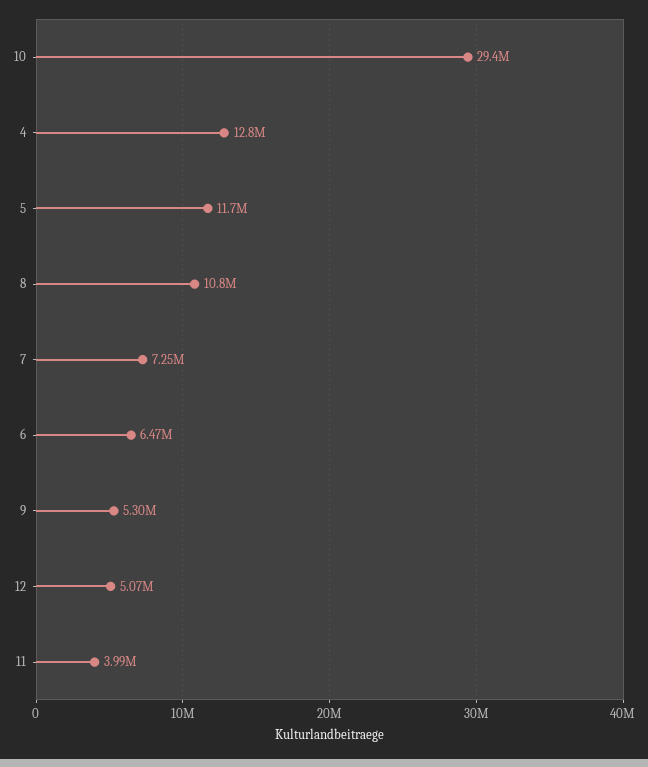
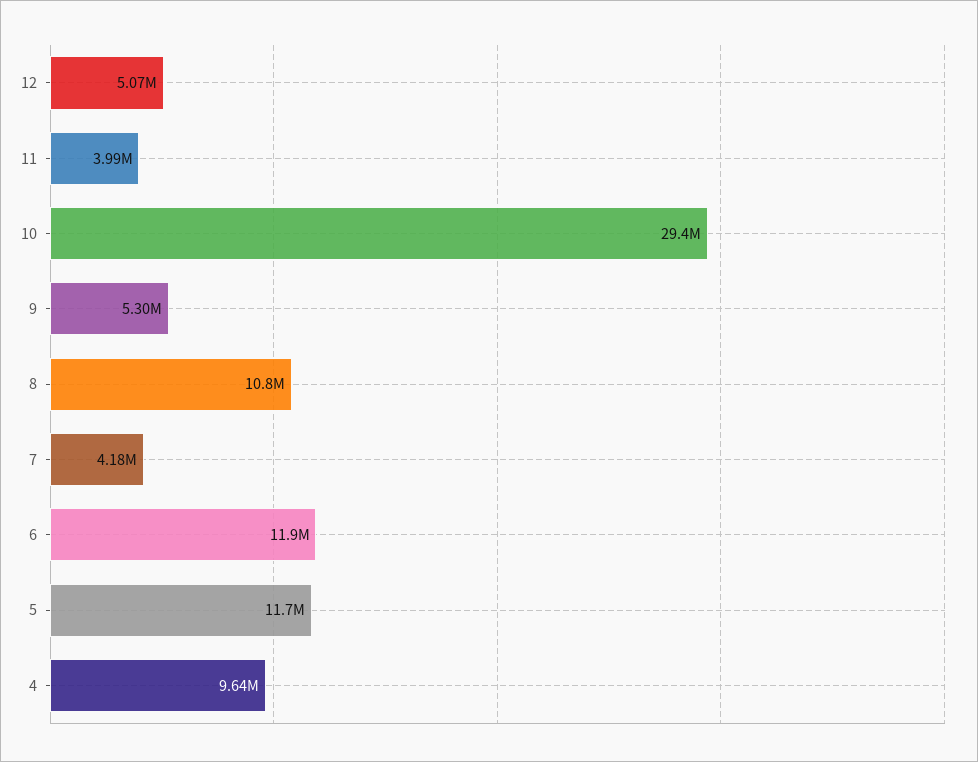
  {
    "10": 29400000,
-   "4": 12800000,
+   "4": 9640000,
    "5": 11700000,
    "8": 10800000,
-   "7": 7250000,
+   "7": 4180000,
-   "6": 6470000,
+   "6": 11900000,
    "9": 5300000,
    "12": 5070000,
    "11": 3990000
  }

